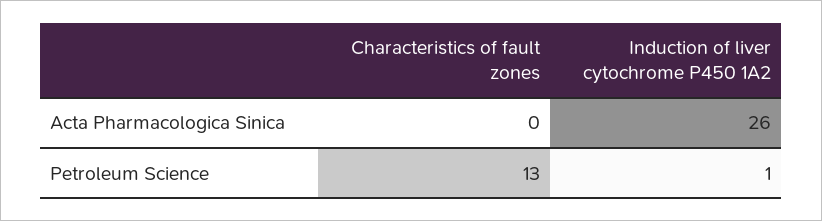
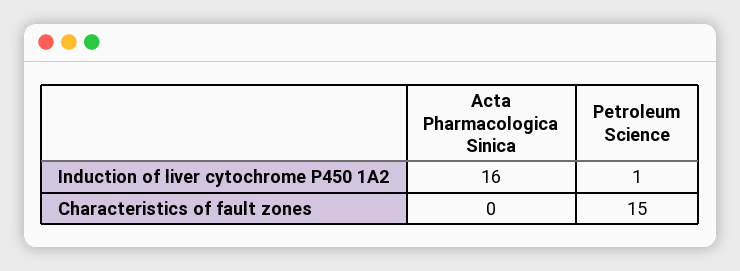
  {
    "Characteristics of fault zones": {
      "Acta Pharmacologica Sinica": 0,
-     "Petroleum Science": 13
+     "Petroleum Science": 15
    },
    "Induction of liver cytochrome P450 1A2": {
-     "Acta Pharmacologica Sinica": 26,
+     "Acta Pharmacologica Sinica": 16,
      "Petroleum Science": 1
    }
  }

